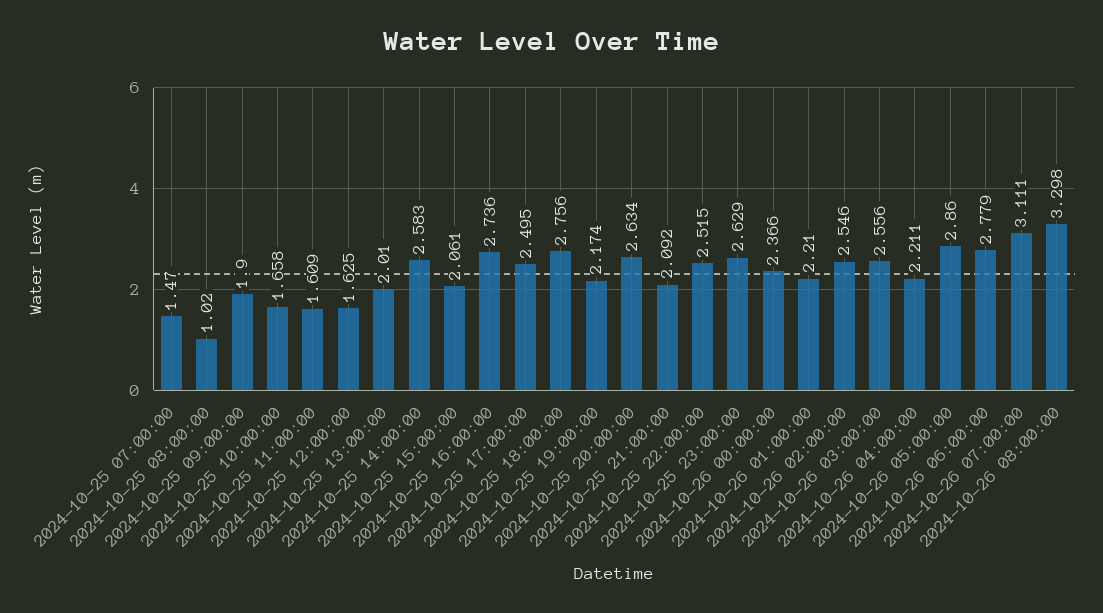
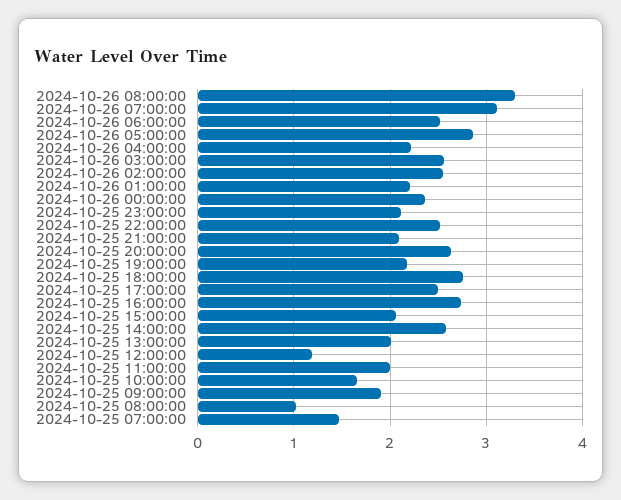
  {
    "2024-10-25 07:00:00": 1.47,
    "2024-10-25 08:00:00": 1.02,
    "2024-10-25 09:00:00": 1.9,
    "2024-10-25 10:00:00": 1.658,
-   "2024-10-25 11:00:00": 1.609,
+   "2024-10-25 11:00:00": 2,
-   "2024-10-25 12:00:00": 1.625,
+   "2024-10-25 12:00:00": 1.2,
    "2024-10-25 13:00:00": 2.01,
    "2024-10-25 14:00:00": 2.583,
    "2024-10-25 15:00:00": 2.061,
    "2024-10-25 16:00:00": 2.736,
    "2024-10-25 17:00:00": 2.495,
    "2024-10-25 18:00:00": 2.756,
    "2024-10-25 19:00:00": 2.174,
    "2024-10-25 20:00:00": 2.634,
    "2024-10-25 21:00:00": 2.092,
    "2024-10-25 22:00:00": 2.515,
-   "2024-10-25 23:00:00": 2.629,
+   "2024-10-25 23:00:00": 2.1,
    "2024-10-26 00:00:00": 2.366,
    "2024-10-26 01:00:00": 2.21,
    "2024-10-26 02:00:00": 2.546,
    "2024-10-26 03:00:00": 2.556,
    "2024-10-26 04:00:00": 2.211,
    "2024-10-26 05:00:00": 2.86,
-   "2024-10-26 06:00:00": 2.779,
+   "2024-10-26 06:00:00": 2.5,
    "2024-10-26 07:00:00": 3.111,
    "2024-10-26 08:00:00": 3.298
  }

